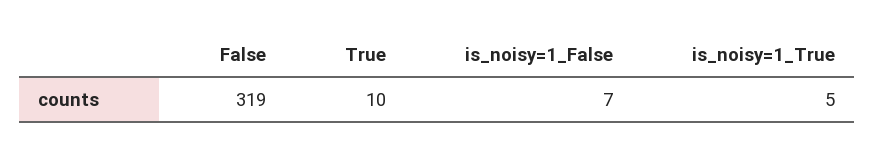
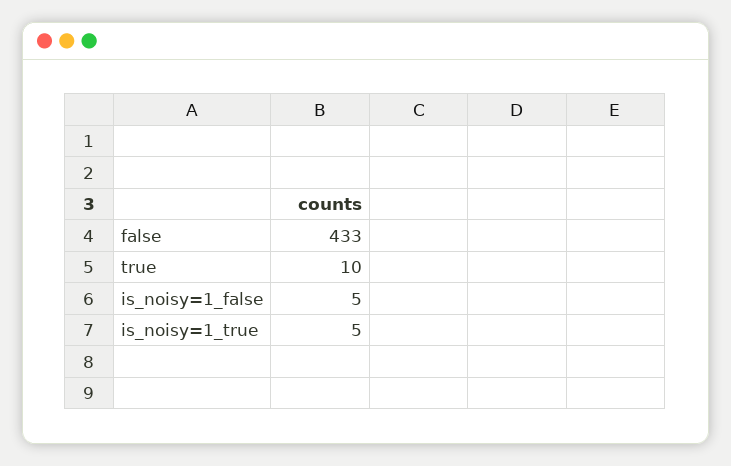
  {
-   "False": 319,
+   "False": 433,
    "True": 10,
-   "is_noisy=1_False": 7,
+   "is_noisy=1_False": 5,
    "is_noisy=1_True": 5
  }

